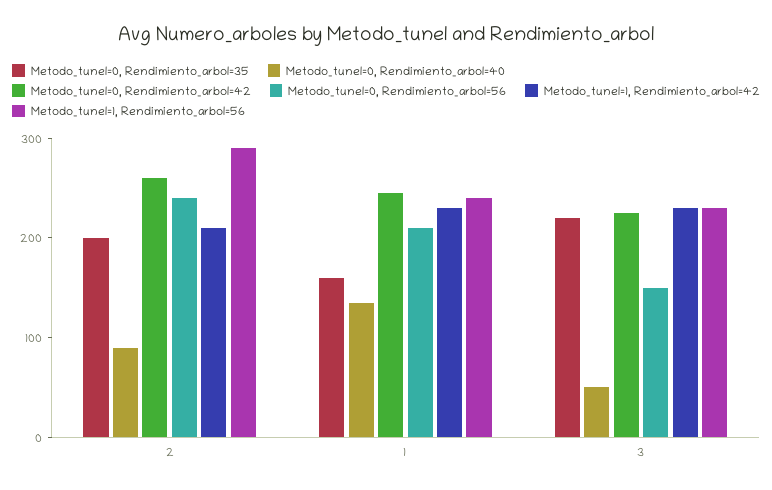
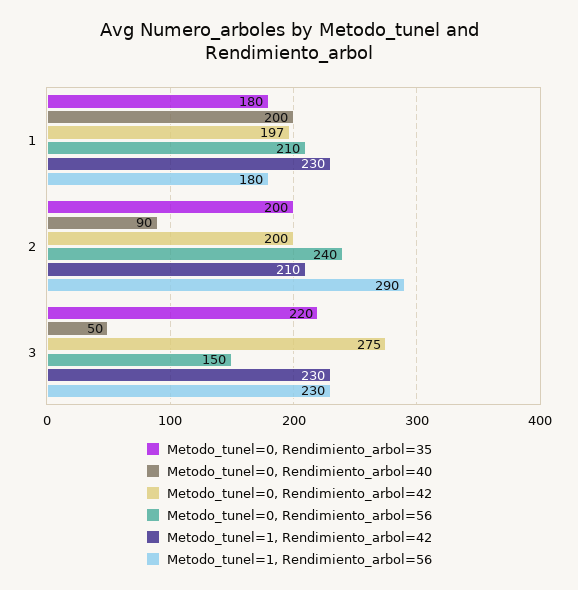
  {
    "Metodo_tunel=0, Rendimiento_arbol=35": {
      "2": 200,
-     "1": 160,
+     "1": 180,
      "3": 220
    },
    "Metodo_tunel=0, Rendimiento_arbol=40": {
      "2": 90,
-     "1": 140,
+     "1": 200,
      "3": 50
    },
    "Metodo_tunel=0, Rendimiento_arbol=42": {
-     "2": 260,
+     "2": 200,
-     "1": 240,
+     "1": 197,
-     "3": 220
+     "3": 275
    },
    "Metodo_tunel=0, Rendimiento_arbol=56": {
      "2": 240,
      "1": 210,
      "3": 150
    },
    "Metodo_tunel=1, Rendimiento_arbol=42": {
      "2": 210,
      "1": 230,
      "3": 230
    },
    "Metodo_tunel=1, Rendimiento_arbol=56": {
      "2": 290,
-     "1": 240,
+     "1": 180,
      "3": 230
    }
  }

